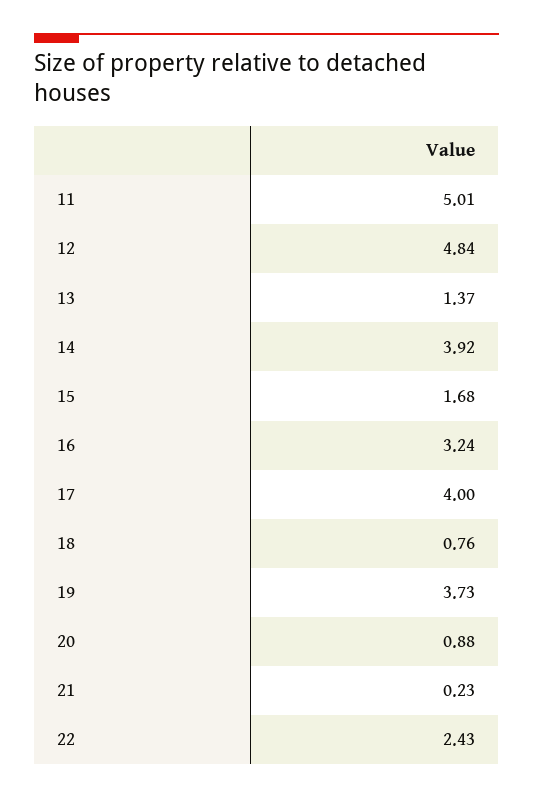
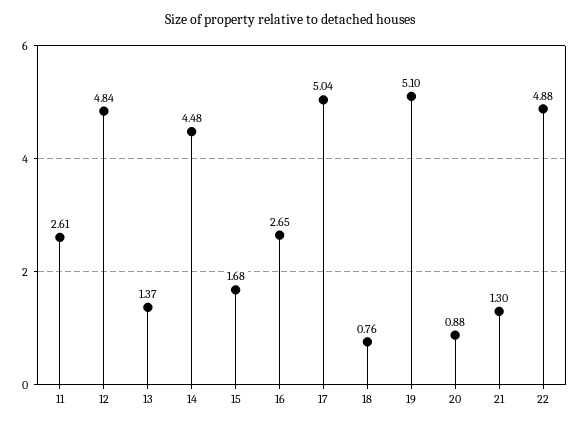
  {
-   "11": 5.01,
+   "11": 2.61,
    "12": 4.84,
    "13": 1.37,
-   "14": 3.92,
+   "14": 4.48,
    "15": 1.68,
-   "16": 3.24,
+   "16": 2.65,
-   "17": 4,
+   "17": 5.04,
    "18": 0.76,
-   "19": 3.73,
+   "19": 5.1,
    "20": 0.88,
-   "21": 0.23,
+   "21": 1.3,
-   "22": 2.43
+   "22": 4.88
  }

